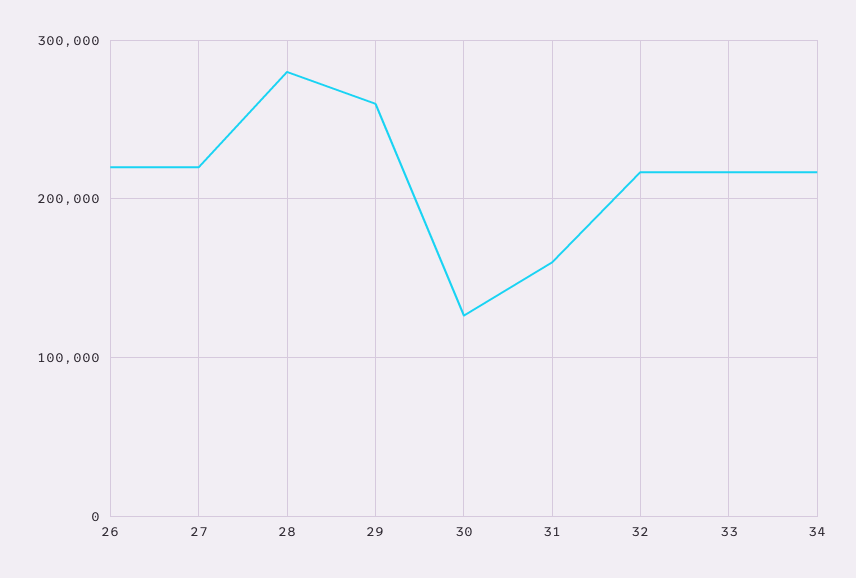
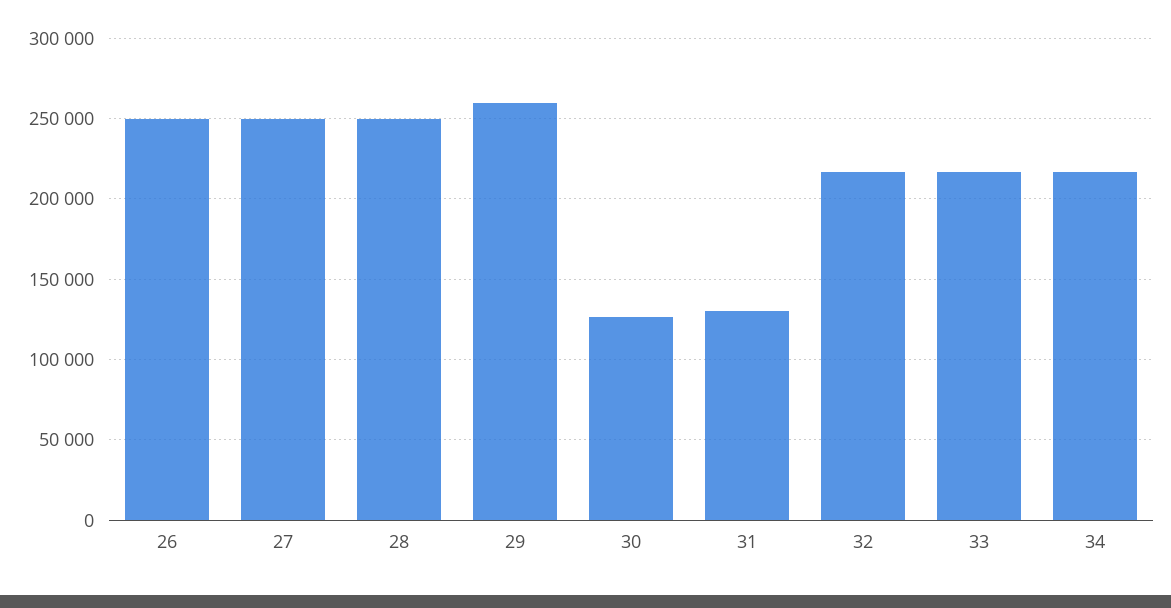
  {
-   "26": 220000,
+   "26": 250000,
-   "27": 220000,
+   "27": 250000,
-   "28": 280000,
+   "28": 250000,
    "29": 260000,
    "30": 125000,
-   "31": 160000,
+   "31": 130000,
    "32": 215000,
    "33": 215000,
    "34": 215000
  }

